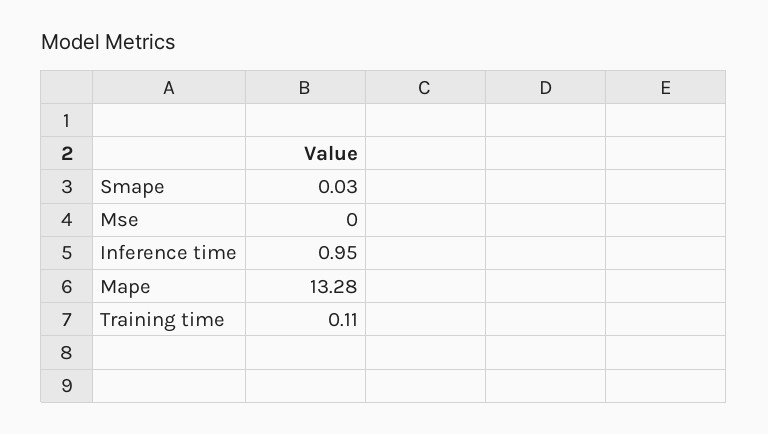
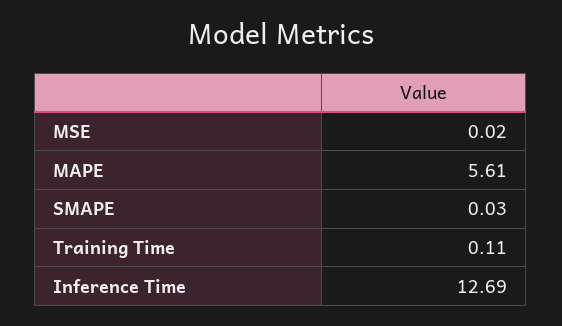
  {
    "Smape": 0.03,
-   "Mse": 0,
+   "Mse": 0.02,
-   "Inference time": 0.95,
+   "Inference time": 12.69,
-   "Mape": 13.28,
+   "Mape": 5.61,
    "Training time": 0.11
  }

